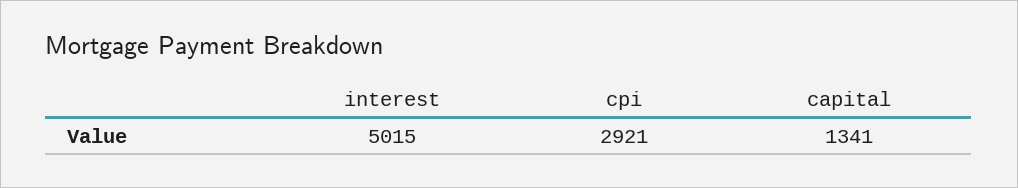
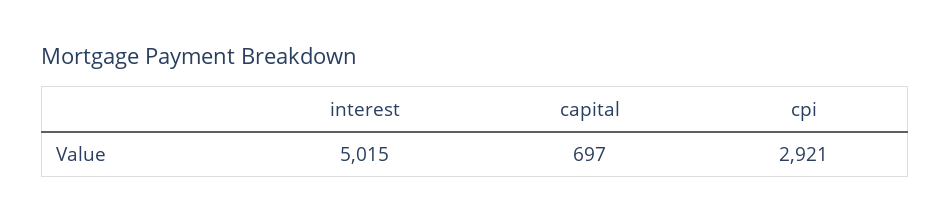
  {
    "interest": 5015,
    "cpi": 2921,
-   "capital": 1341
+   "capital": 697
  }

